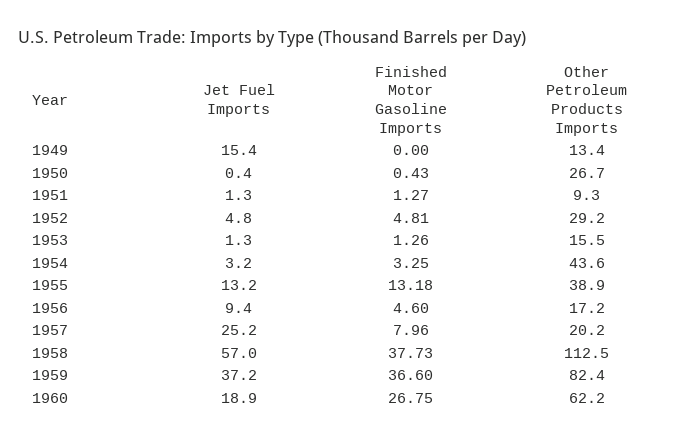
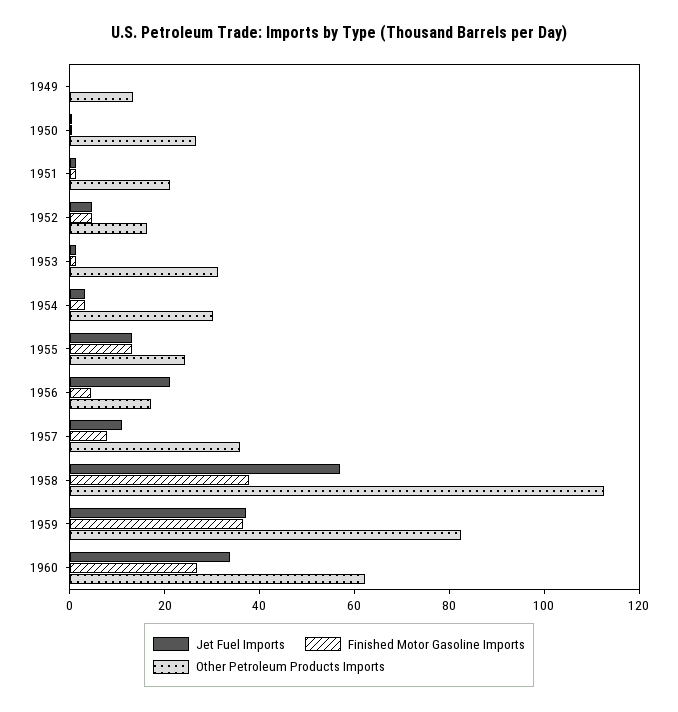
  {
    "Jet Fuel Imports": {
-     "1949": 15.4,
+     "1949": 0,
      "1950": 0.4,
      "1951": 1.3,
      "1952": 4.8,
      "1953": 1.3,
      "1954": 3.2,
      "1955": 13.2,
-     "1956": 9.4,
+     "1956": 20,
-     "1957": 25.2,
+     "1957": 10,
      "1958": 57,
      "1959": 37.2,
-     "1960": 18.9
+     "1960": 35
    },
    "Finished Motor Gasoline Imports": {
      "1949": 0,
      "1950": 0.43,
      "1951": 1.27,
      "1952": 4.81,
      "1953": 1.26,
      "1954": 3.25,
      "1955": 13.18,
      "1956": 4.6,
      "1957": 7.96,
      "1958": 37.73,
      "1959": 36.6,
      "1960": 26.75
    },
    "Other Petroleum Products Imports": {
      "1949": 13.4,
      "1950": 26.7,
-     "1951": 9.3,
+     "1951": 20,
-     "1952": 29.2,
+     "1952": 15,
-     "1953": 15.5,
+     "1953": 30,
-     "1954": 43.6,
+     "1954": 30,
-     "1955": 38.9,
+     "1955": 25,
      "1956": 17.2,
-     "1957": 20.2,
+     "1957": 35,
      "1958": 112.5,
      "1959": 82.4,
      "1960": 62.2
    }
  }

